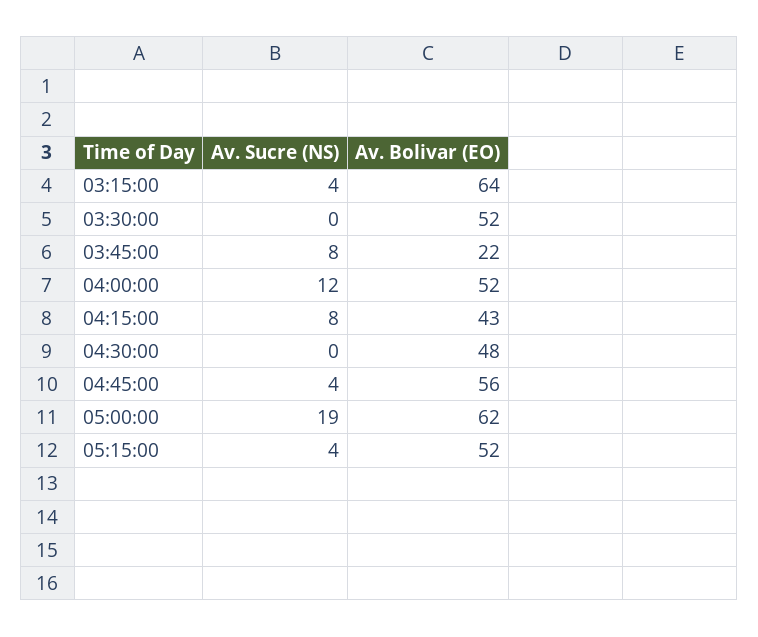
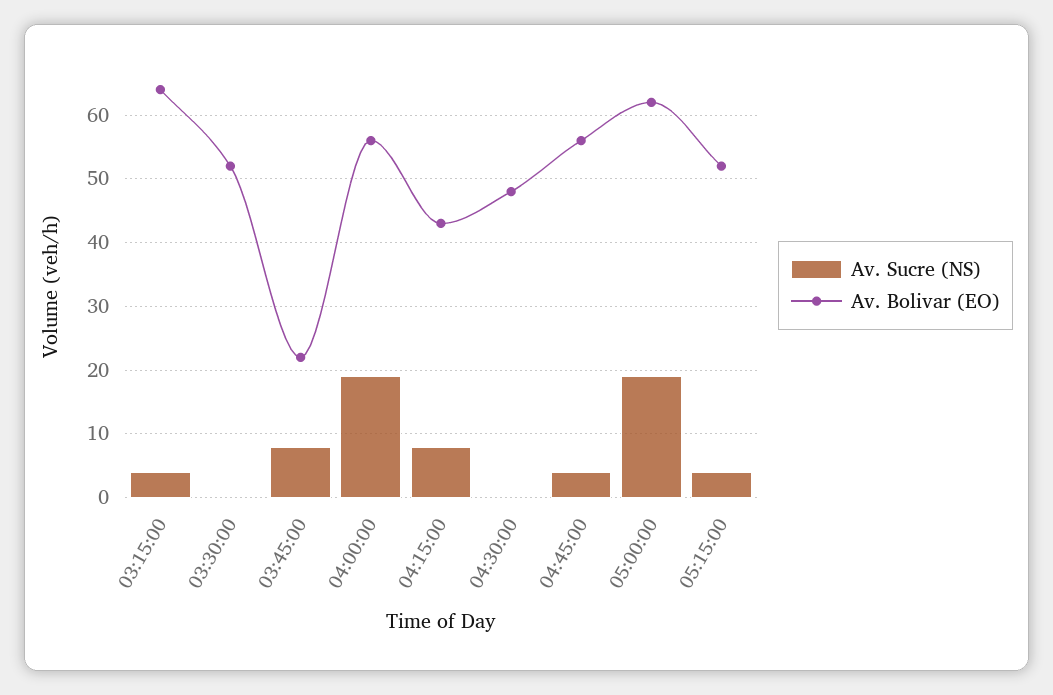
  {
    "Av. Sucre (NS)": {
      "03:15:00": 4,
      "03:30:00": 0,
      "03:45:00": 8,
-     "04:00:00": 12,
+     "04:00:00": 19,
      "04:15:00": 8,
      "04:30:00": 0,
      "04:45:00": 4,
      "05:00:00": 19,
      "05:15:00": 4
    },
    "Av. Bolivar (EO)": {
      "03:15:00": 64,
      "03:30:00": 52,
      "03:45:00": 22,
-     "04:00:00": 52,
+     "04:00:00": 56,
      "04:15:00": 43,
      "04:30:00": 48,
      "04:45:00": 56,
      "05:00:00": 62,
      "05:15:00": 52
    }
  }

